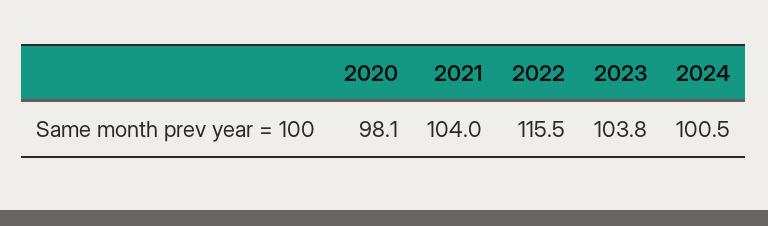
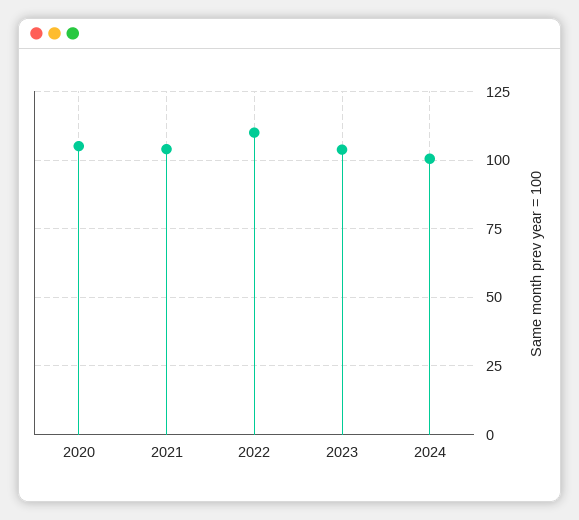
  {
-   "2020": 98.1,
+   "2020": 105,
    "2021": 104,
-   "2022": 115.5,
+   "2022": 110,
    "2023": 103.8,
    "2024": 100.5
  }

